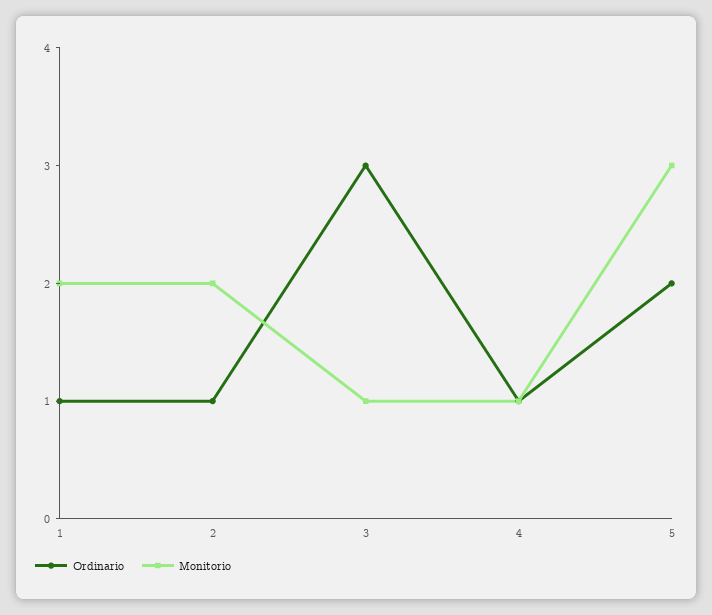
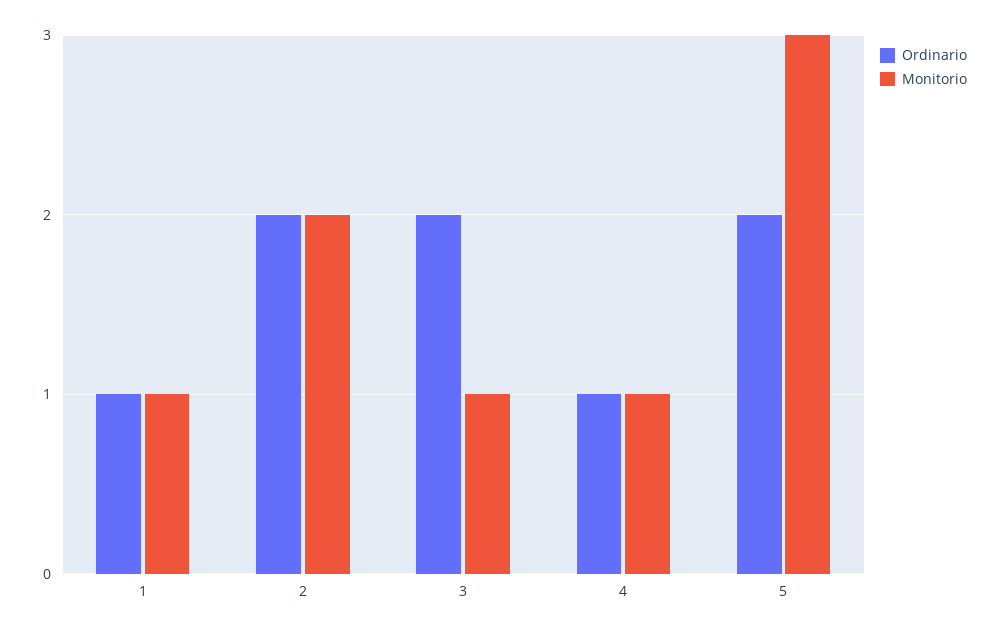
  {
    "Ordinario": {
      "1": 1,
-     "2": 1,
+     "2": 2,
-     "3": 3,
+     "3": 2,
      "4": 1,
      "5": 2
    },
    "Monitorio": {
-     "1": 2,
+     "1": 1,
      "2": 2,
      "3": 1,
      "4": 1,
      "5": 3
    }
  }

